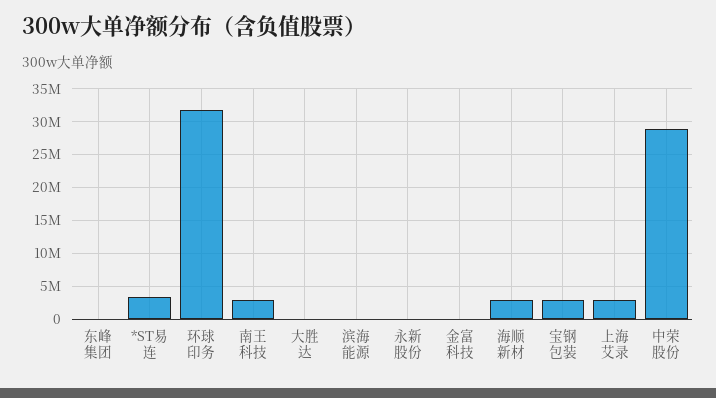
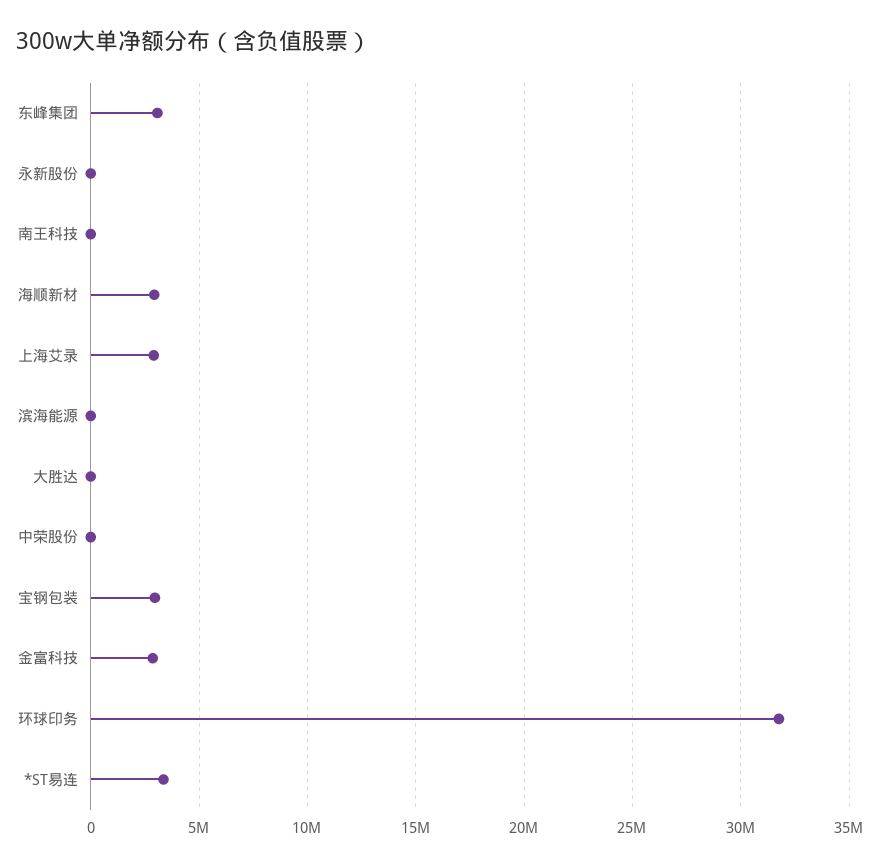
  {
-   "东峰集团": 0,
+   "东峰集团": 3000000,
    "*ST易连": 3500000,
    "环球印务": 32000000,
-   "南王科技": 3000000,
+   "南王科技": 0,
    "大胜达": 0,
    "滨海能源": 0,
    "永新股份": 0,
-   "金富科技": 0,
+   "金富科技": 3000000,
    "海顺新材": 3000000,
    "宝钢包装": 3000000,
    "上海艾录": 3000000,
-   "中荣股份": 29000000
+   "中荣股份": 0
  }

